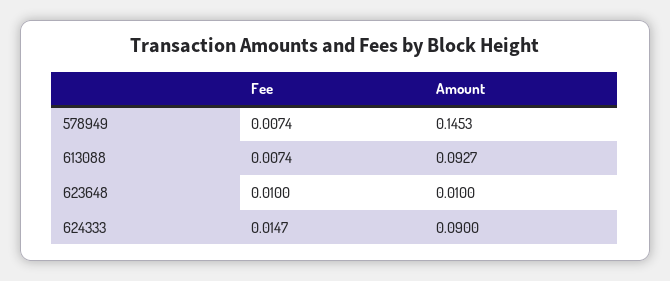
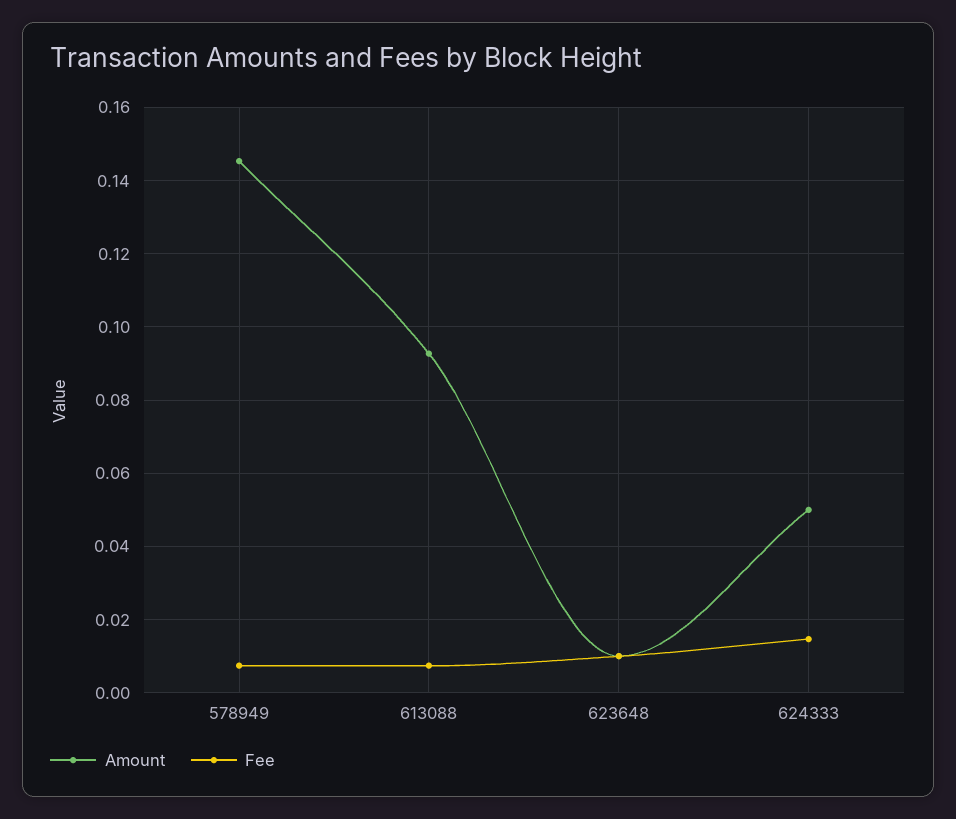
  {
    "Fee": {
      "578949": 0.0074,
      "613088": 0.0074,
      "623648": 0.01,
      "624333": 0.0147
    },
    "Amount": {
      "578949": 0.1453,
      "613088": 0.0927,
      "623648": 0.01,
-     "624333": 0.09
+     "624333": 0.05
    }
  }

